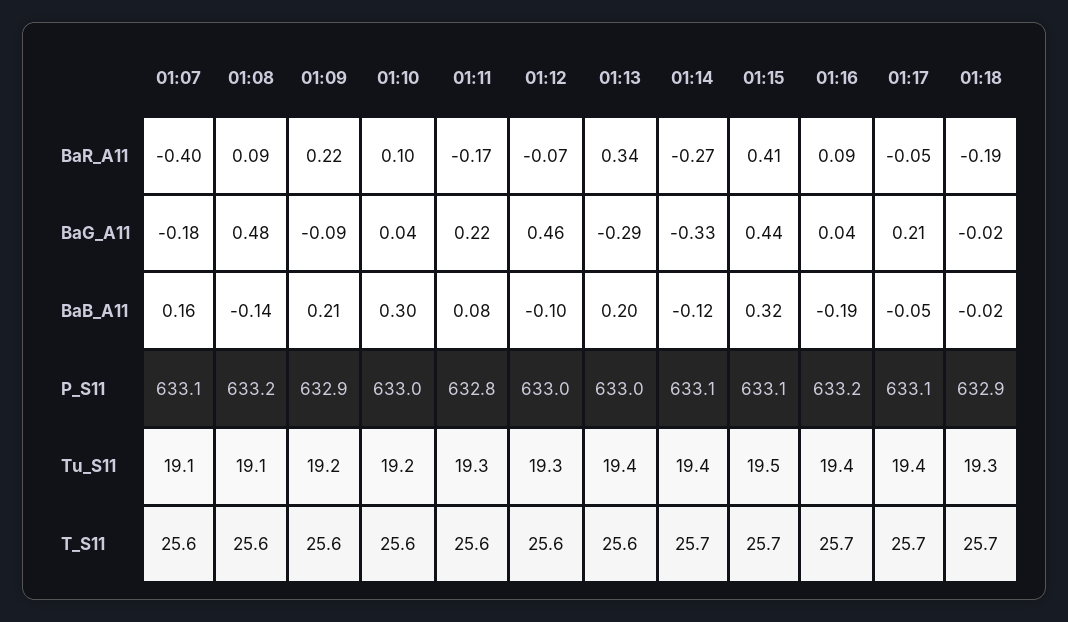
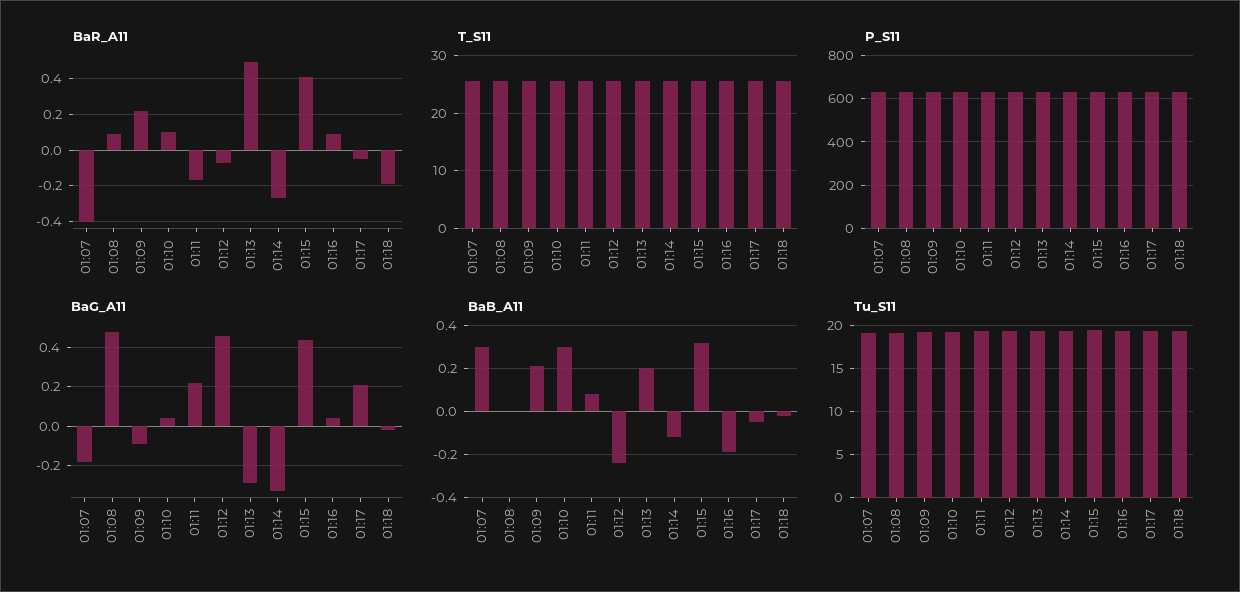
  {
    "BaR_A11": {
      "01:07": -0.4,
      "01:08": 0.09,
      "01:09": 0.22,
      "01:10": 0.1,
      "01:11": -0.17,
      "01:12": -0.07,
-     "01:13": 0.34,
+     "01:13": 0.5,
      "01:14": -0.27,
      "01:15": 0.41,
      "01:16": 0.09,
      "01:17": -0.05,
      "01:18": -0.19
    },
    "BaG_A11": {
      "01:07": -0.18,
      "01:08": 0.48,
      "01:09": -0.09,
      "01:10": 0.04,
      "01:11": 0.22,
      "01:12": 0.46,
      "01:13": -0.29,
      "01:14": -0.33,
      "01:15": 0.44,
      "01:16": 0.04,
      "01:17": 0.21,
      "01:18": -0.02
    },
    "BaB_A11": {
-     "01:07": 0.16,
+     "01:07": 0.3,
-     "01:08": -0.14,
+     "01:08": 0,
      "01:09": 0.21,
      "01:10": 0.3,
      "01:11": 0.08,
-     "01:12": -0.1,
+     "01:12": -0.25,
      "01:13": 0.2,
      "01:14": -0.12,
      "01:15": 0.32,
      "01:16": -0.19,
      "01:17": -0.05,
      "01:18": -0.02
    },
    "P_S11": {
      "01:07": 633.1,
      "01:08": 633.2,
      "01:09": 632.9,
      "01:10": 633,
      "01:11": 632.8,
      "01:12": 633,
      "01:13": 633,
      "01:14": 633.1,
      "01:15": 633.1,
      "01:16": 633.2,
      "01:17": 633.1,
      "01:18": 632.9
    },
    "Tu_S11": {
      "01:07": 19.1,
      "01:08": 19.1,
      "01:09": 19.2,
      "01:10": 19.2,
      "01:11": 19.3,
      "01:12": 19.3,
      "01:13": 19.4,
      "01:14": 19.4,
      "01:15": 19.5,
      "01:16": 19.4,
      "01:17": 19.4,
      "01:18": 19.3
    },
    "T_S11": {
      "01:07": 25.6,
      "01:08": 25.6,
      "01:09": 25.6,
      "01:10": 25.6,
      "01:11": 25.6,
      "01:12": 25.6,
      "01:13": 25.6,
      "01:14": 25.7,
      "01:15": 25.7,
      "01:16": 25.7,
      "01:17": 25.7,
      "01:18": 25.7
    }
  }

